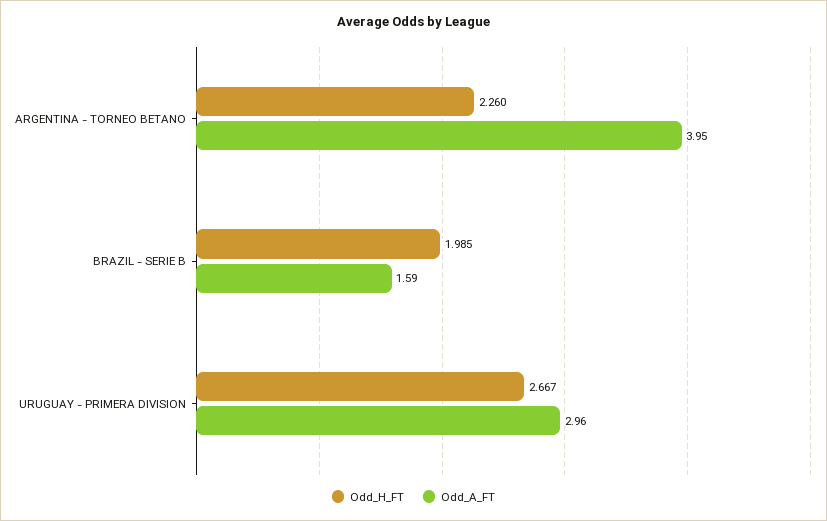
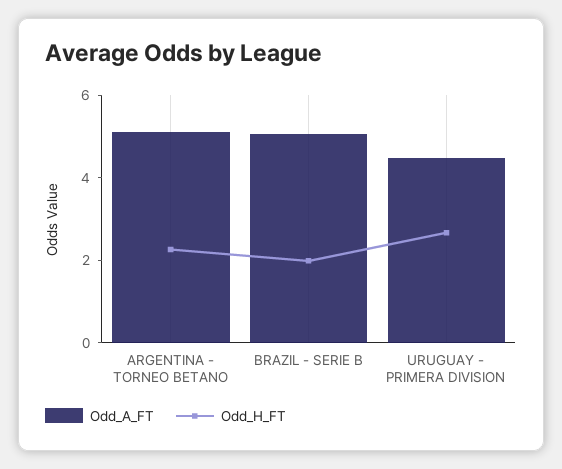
  {
    "Odd_H_FT": {
      "ARGENTINA - TORNEO BETANO": 2.26,
      "BRAZIL - SERIE B": 1.985,
      "URUGUAY - PRIMERA DIVISION": 2.667
    },
    "Odd_A_FT": {
-     "ARGENTINA - TORNEO BETANO": 3.95,
+     "ARGENTINA - TORNEO BETANO": 5,
-     "BRAZIL - SERIE B": 1.59,
+     "BRAZIL - SERIE B": 5,
-     "URUGUAY - PRIMERA DIVISION": 2.96
+     "URUGUAY - PRIMERA DIVISION": 4.5
    }
  }

